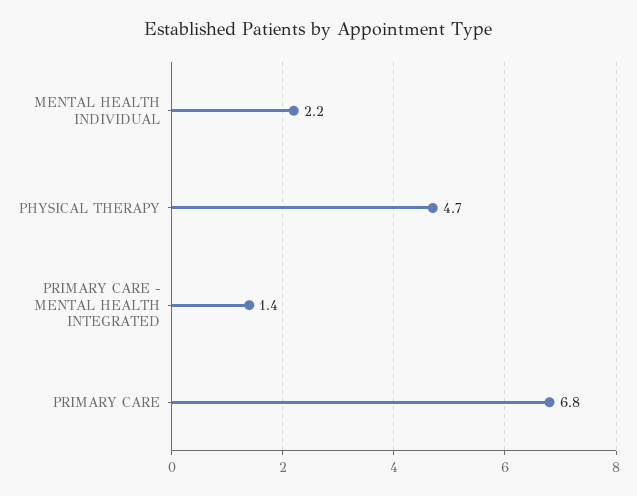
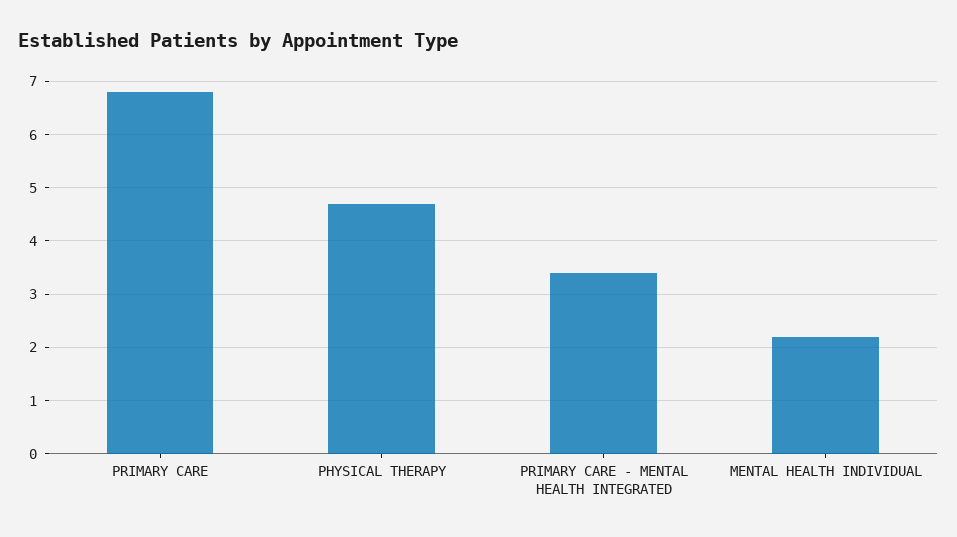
  {
    "MENTAL HEALTH INDIVIDUAL": 2.2,
    "PHYSICAL THERAPY": 4.7,
-   "PRIMARY CARE - MENTAL HEALTH INTEGRATED": 1.4,
+   "PRIMARY CARE - MENTAL HEALTH INTEGRATED": 3.5,
    "PRIMARY CARE": 6.8
  }

